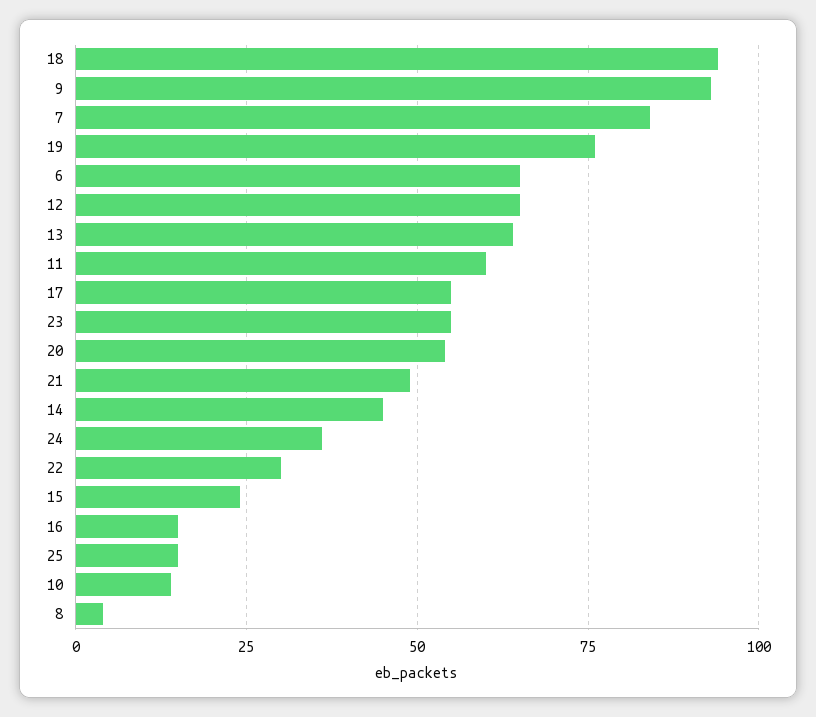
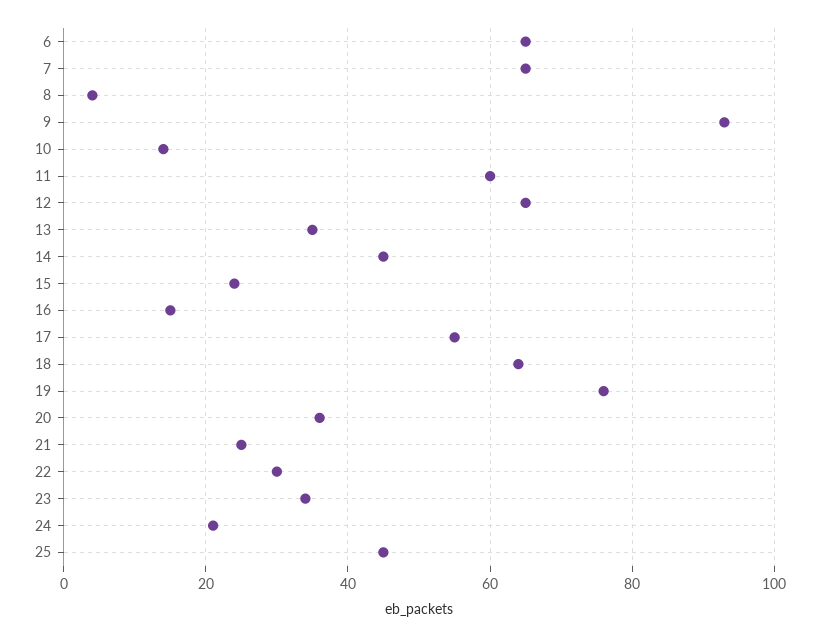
  {
-   "18": 95,
+   "18": 65,
    "9": 95,
-   "7": 85,
+   "7": 65,
    "19": 75,
    "6": 65,
    "12": 65,
-   "13": 65,
+   "13": 35,
    "11": 60,
    "17": 55,
-   "23": 55,
+   "23": 35,
-   "20": 55,
+   "20": 35,
-   "21": 50,
+   "21": 25,
    "14": 45,
-   "24": 35,
+   "24": 20,
    "22": 30,
    "15": 25,
    "16": 15,
-   "25": 15,
+   "25": 45,
    "10": 15,
    "8": 5
  }

